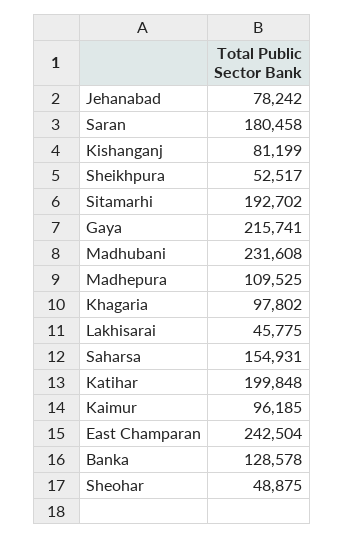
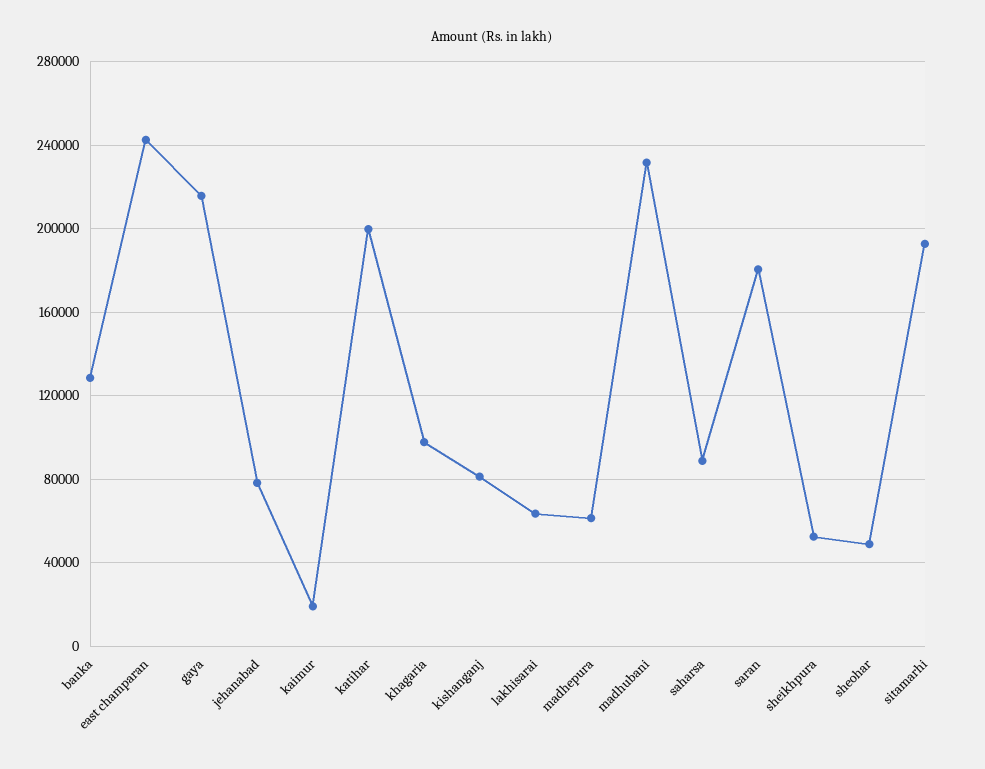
  {
    "Jehanabad": 78242,
    "Saran": 180458,
    "Kishanganj": 81199,
    "Sheikhpura": 52517,
    "Sitamarhi": 192702,
    "Gaya": 215741,
    "Madhubani": 231608,
-   "Madhepura": 109525,
+   "Madhepura": 60000,
    "Khagaria": 97802,
-   "Lakhisarai": 45775,
+   "Lakhisarai": 65000,
-   "Saharsa": 154931,
+   "Saharsa": 90000,
    "Katihar": 199848,
-   "Kaimur": 96185,
+   "Kaimur": 20000,
    "East Champaran": 242504,
    "Banka": 128578,
    "Sheohar": 48875
  }

